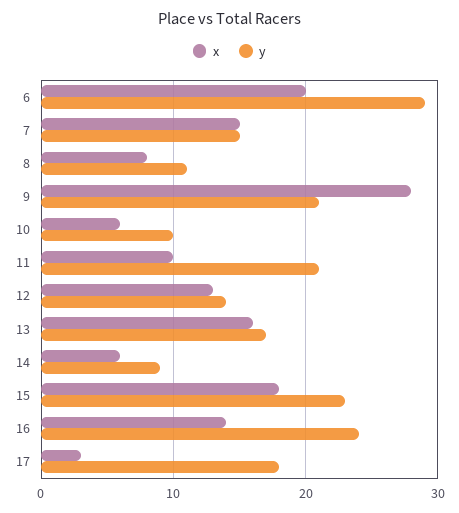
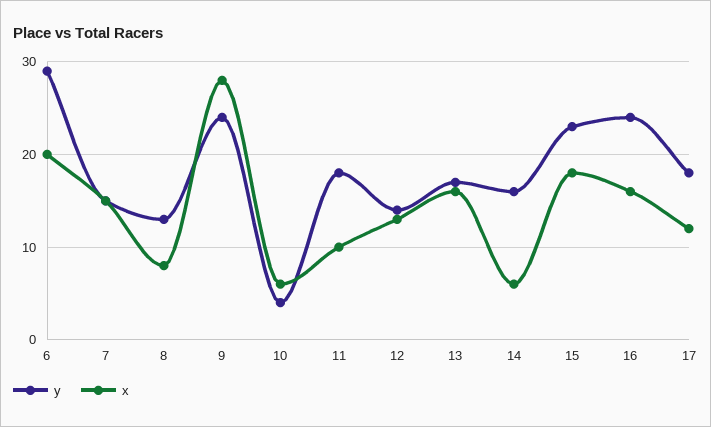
  {
    "x": {
      "6": 20,
      "7": 15,
      "8": 8,
      "9": 28,
      "10": 6,
      "11": 10,
      "12": 13,
      "13": 16,
      "14": 6,
      "15": 18,
-     "16": 14,
+     "16": 16,
-     "17": 3
+     "17": 12
    },
    "y": {
      "6": 29,
      "7": 15,
-     "8": 11,
+     "8": 13,
-     "9": 21,
+     "9": 24,
-     "10": 10,
+     "10": 4,
-     "11": 21,
+     "11": 18,
      "12": 14,
      "13": 17,
-     "14": 9,
+     "14": 16,
      "15": 23,
      "16": 24,
      "17": 18
    }
  }

